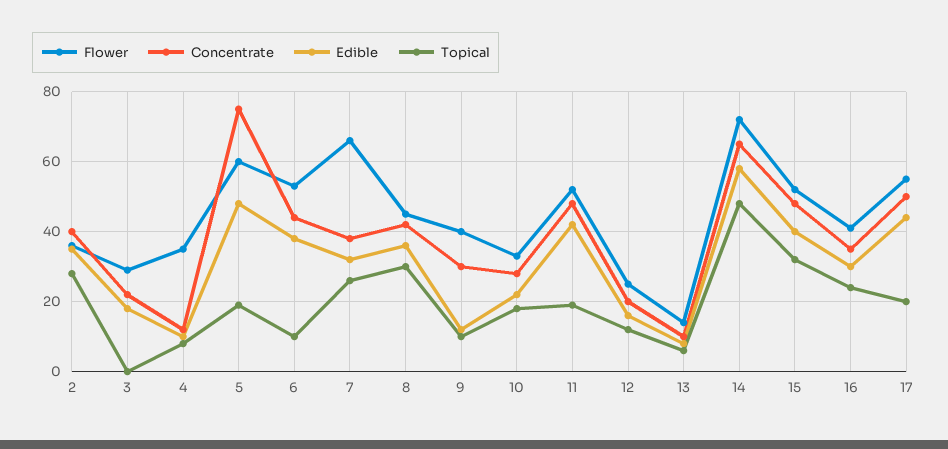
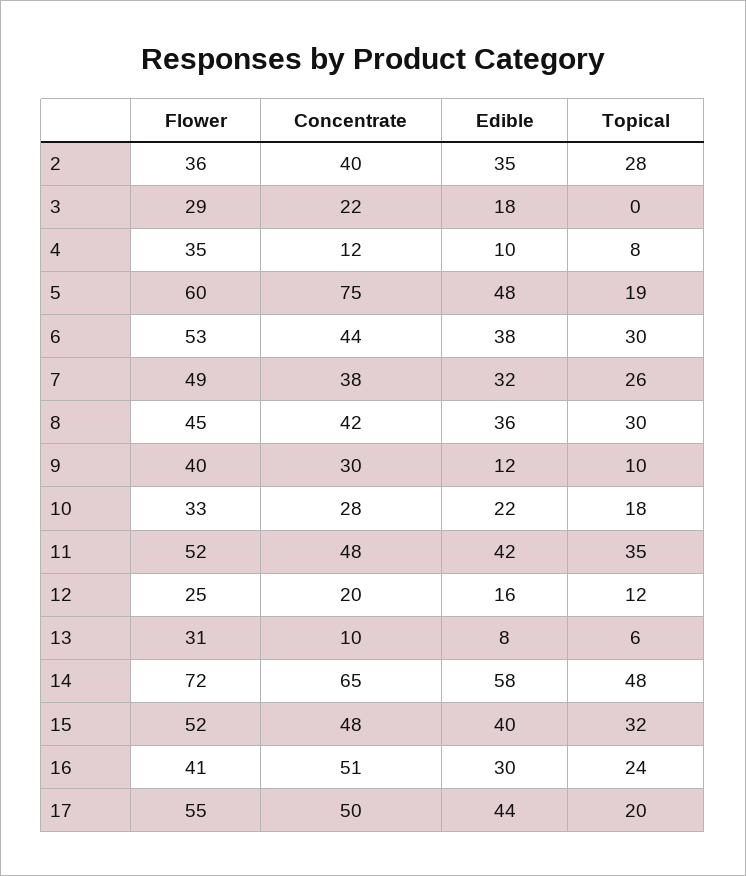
  {
    "Flower": {
      "2": 36,
      "3": 29,
      "4": 35,
      "5": 60,
      "6": 53,
-     "7": 65,
+     "7": 49,
      "8": 45,
      "9": 40,
      "10": 33,
      "11": 52,
      "12": 25,
-     "13": 15,
+     "13": 31,
      "14": 72,
      "15": 52,
      "16": 41,
      "17": 55
    },
    "Concentrate": {
      "2": 40,
      "3": 22,
      "4": 12,
      "5": 75,
      "6": 44,
      "7": 38,
      "8": 42,
      "9": 30,
      "10": 28,
      "11": 48,
      "12": 20,
      "13": 10,
      "14": 65,
      "15": 48,
-     "16": 35,
+     "16": 51,
      "17": 50
    },
    "Edible": {
      "2": 35,
      "3": 18,
      "4": 10,
      "5": 48,
      "6": 38,
      "7": 32,
      "8": 36,
      "9": 12,
      "10": 22,
      "11": 42,
      "12": 16,
      "13": 8,
      "14": 58,
      "15": 40,
      "16": 30,
      "17": 44
    },
    "Topical": {
      "2": 28,
      "3": 0,
      "4": 8,
      "5": 19,
-     "6": 10,
+     "6": 30,
      "7": 26,
      "8": 30,
      "9": 10,
      "10": 18,
-     "11": 20,
+     "11": 35,
      "12": 12,
      "13": 6,
      "14": 48,
      "15": 32,
      "16": 24,
      "17": 20
    }
  }

